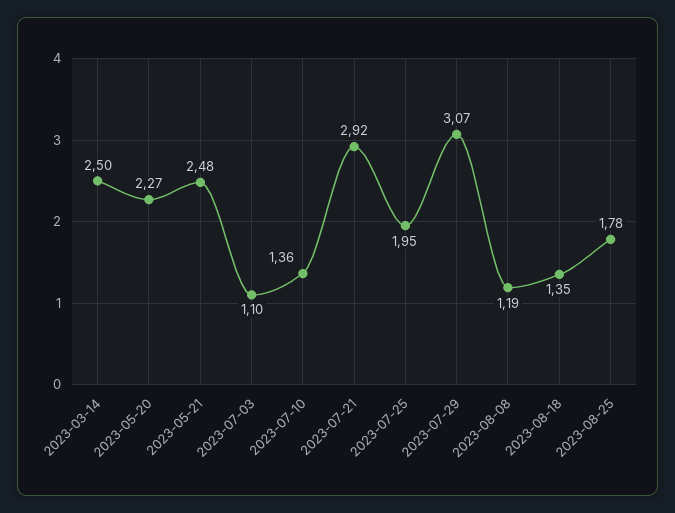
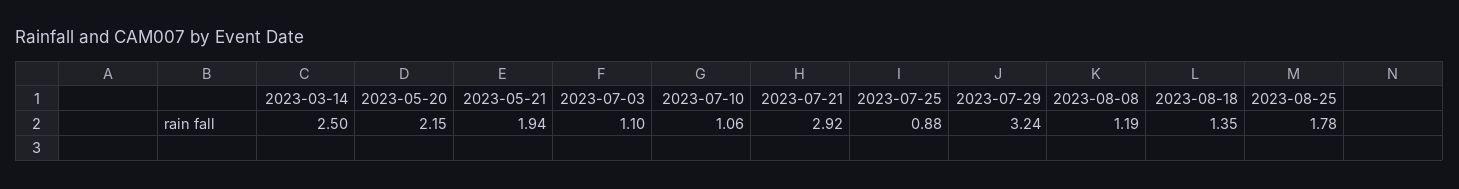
  {
    "2023-03-14": 2.5,
-   "2023-05-20": 2.27,
+   "2023-05-20": 2.15,
-   "2023-05-21": 2.48,
+   "2023-05-21": 1.94,
    "2023-07-03": 1.1,
-   "2023-07-10": 1.36,
+   "2023-07-10": 1.06,
    "2023-07-21": 2.92,
-   "2023-07-25": 1.95,
+   "2023-07-25": 0.88,
-   "2023-07-29": 3.07,
+   "2023-07-29": 3.24,
    "2023-08-08": 1.19,
    "2023-08-18": 1.35,
    "2023-08-25": 1.78
  }

